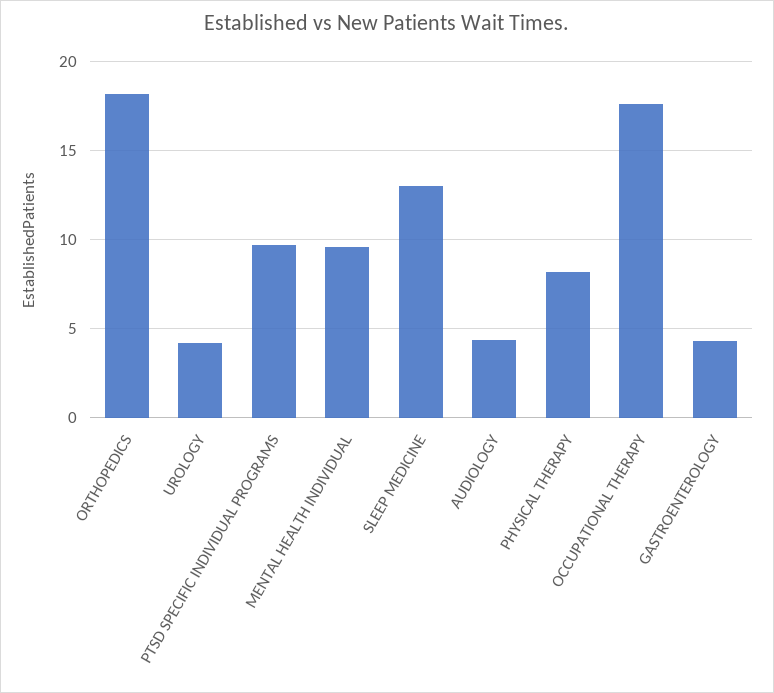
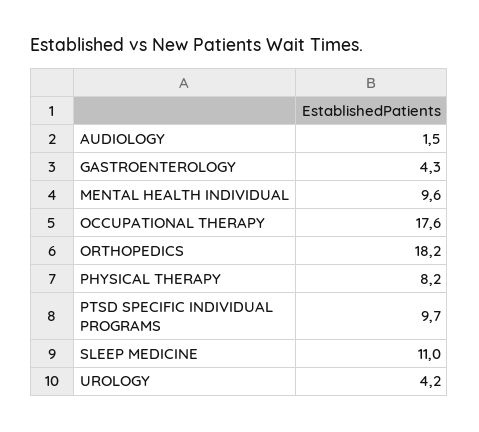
  {
    "ORTHOPEDICS": 18.2,
    "UROLOGY": 4.2,
    "PTSD SPECIFIC INDIVIDUAL PROGRAMS": 9.7,
    "MENTAL HEALTH INDIVIDUAL": 9.6,
-   "SLEEP MEDICINE": 13,
+   "SLEEP MEDICINE": 11,
-   "AUDIOLOGY": 4.5,
+   "AUDIOLOGY": 1.5,
    "PHYSICAL THERAPY": 8.2,
    "OCCUPATIONAL THERAPY": 17.6,
    "GASTROENTEROLOGY": 4.3
  }

